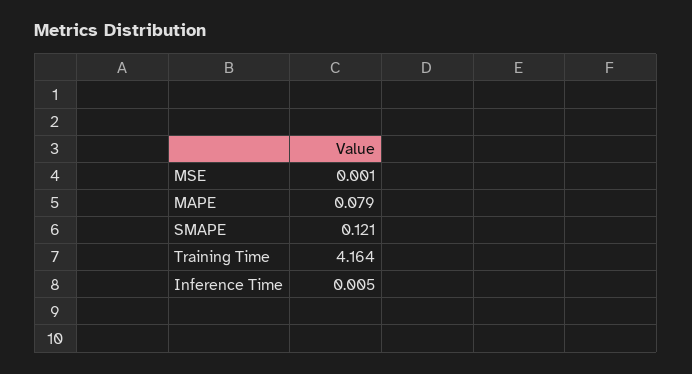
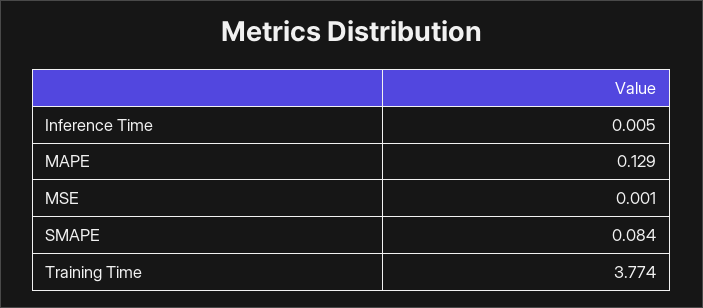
  {
    "MSE": 0.001,
-   "MAPE": 0.079,
+   "MAPE": 0.129,
-   "SMAPE": 0.121,
+   "SMAPE": 0.084,
-   "Training Time": 4.164,
+   "Training Time": 3.774,
    "Inference Time": 0.005
  }

